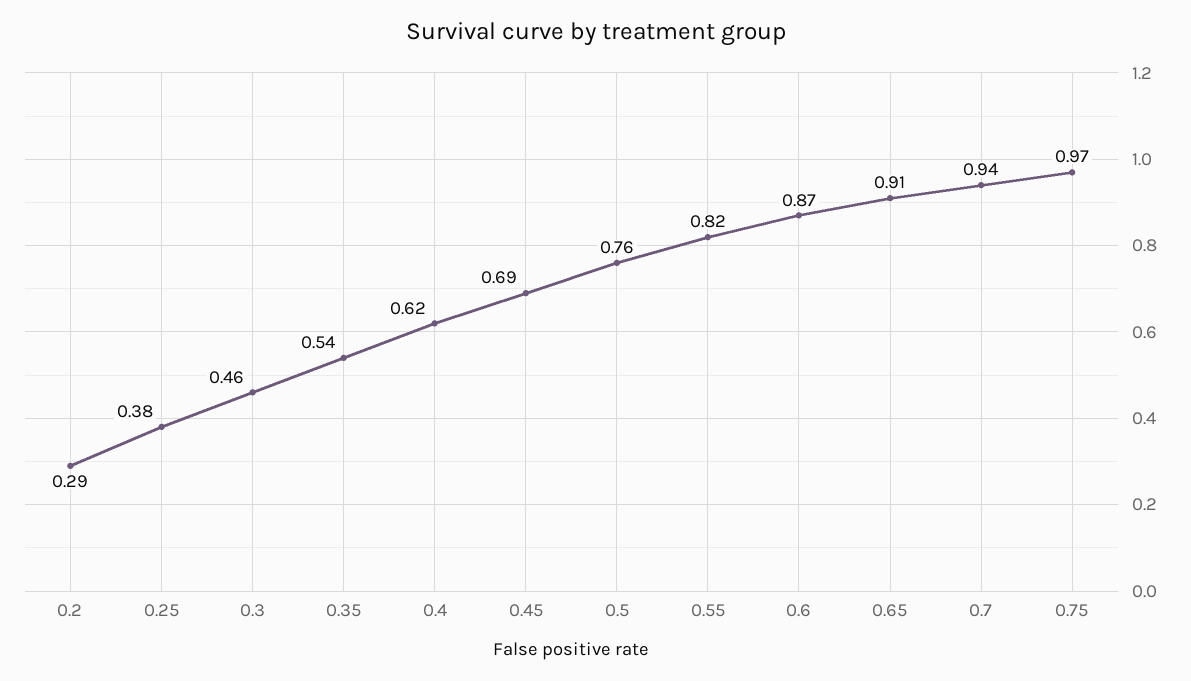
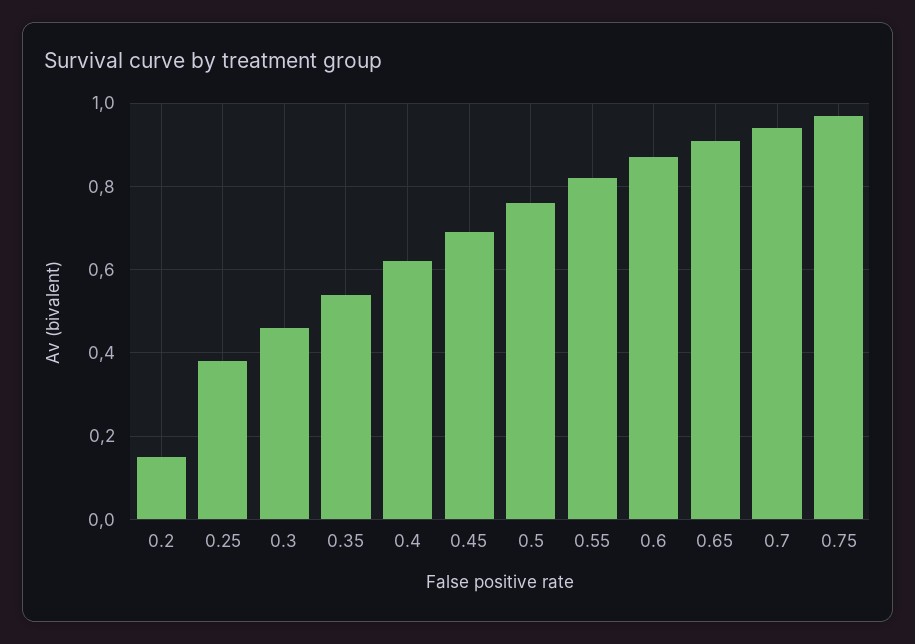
  {
-   "0.2": 0.29,
+   "0.2": 0.15,
    "0.25": 0.38,
    "0.3": 0.46,
    "0.35": 0.54,
    "0.4": 0.62,
    "0.45": 0.69,
    "0.5": 0.76,
    "0.55": 0.82,
    "0.6": 0.87,
    "0.65": 0.91,
    "0.7": 0.94,
    "0.75": 0.97
  }

